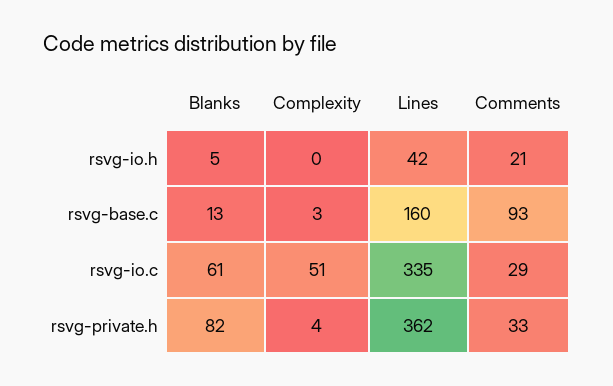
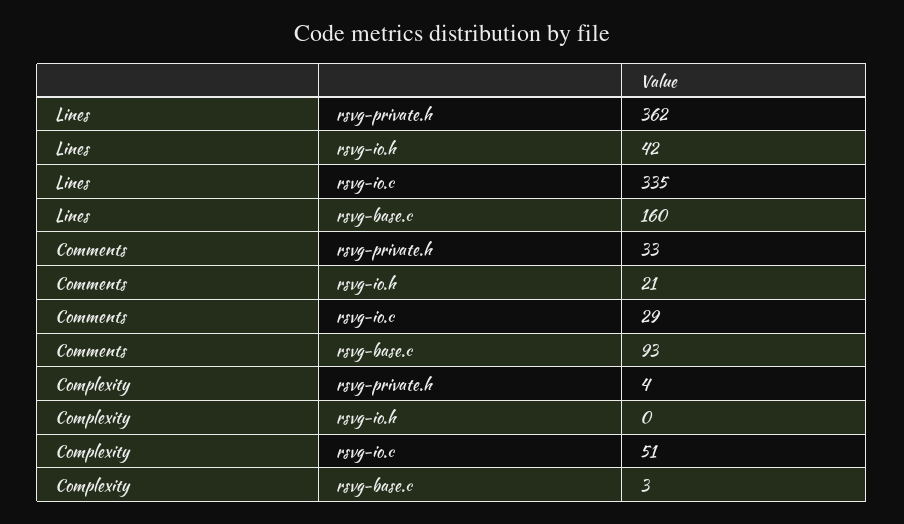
  {
-   "Blanks": {
-     "rsvg-io.h": 5,
-     "rsvg-base.c": 13,
-     "rsvg-io.c": 61,
-     "rsvg-private.h": 82
-   },
    "Complexity": {
      "rsvg-io.h": 0,
      "rsvg-base.c": 3,
      "rsvg-io.c": 51,
      "rsvg-private.h": 4
    },
    "Lines": {
      "rsvg-io.h": 42,
      "rsvg-base.c": 160,
      "rsvg-io.c": 335,
      "rsvg-private.h": 362
    },
    "Comments": {
      "rsvg-io.h": 21,
      "rsvg-base.c": 93,
      "rsvg-io.c": 29,
      "rsvg-private.h": 33
    }
  }

